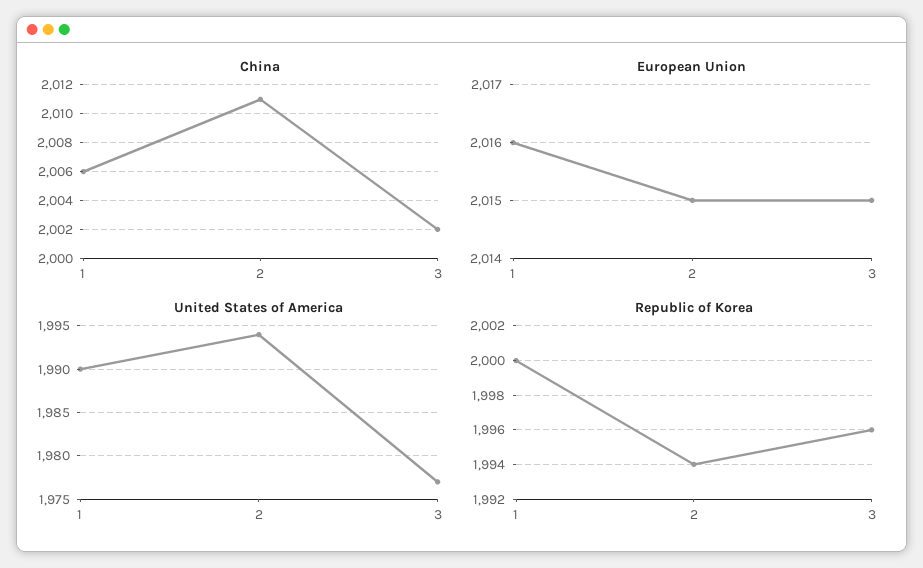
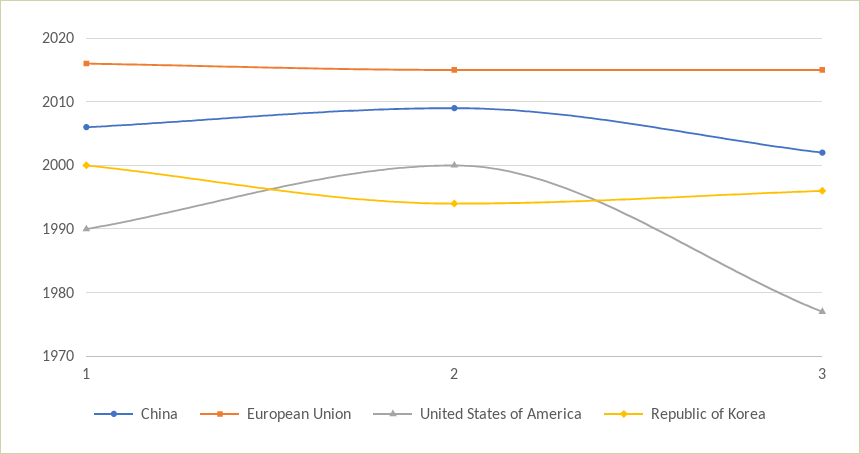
  {
    "China": {
      "1": 2006,
-     "2": 2011,
+     "2": 2009,
      "3": 2002
    },
    "European Union": {
      "1": 2016,
      "2": 2015,
      "3": 2015
    },
    "United States of America": {
      "1": 1990,
-     "2": 1994,
+     "2": 2000,
      "3": 1977
    },
    "Republic of Korea": {
      "1": 2000,
      "2": 1994,
      "3": 1996
    }
  }

